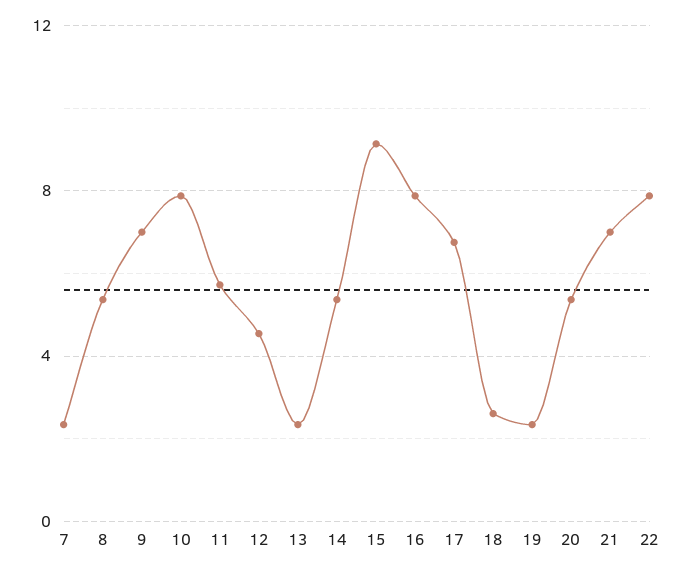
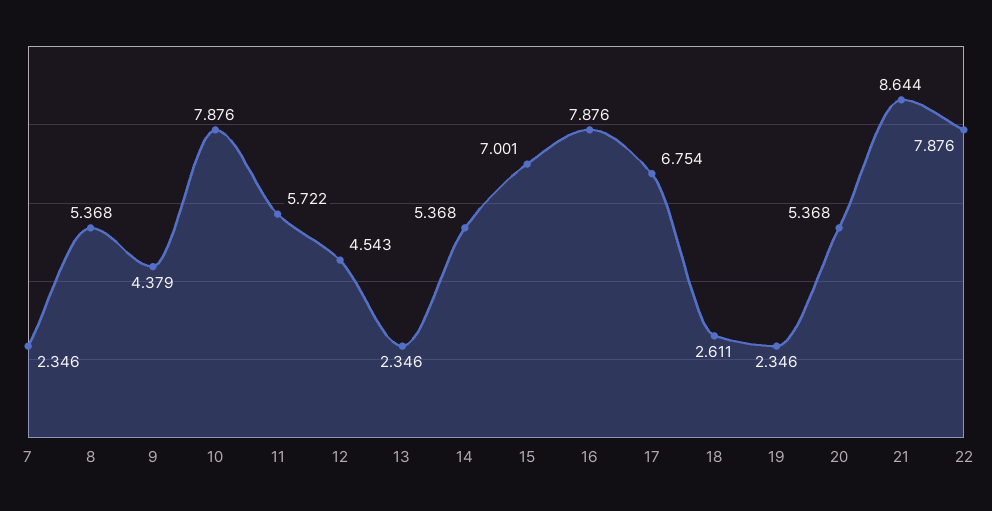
  {
    "7": 2.346,
    "8": 5.368,
-   "9": 7,
+   "9": 4.379,
    "10": 7.876,
    "11": 5.722,
    "12": 4.543,
    "13": 2.346,
    "14": 5.368,
-   "15": 9,
+   "15": 7.001,
    "16": 7.876,
    "17": 6.754,
    "18": 2.611,
    "19": 2.346,
    "20": 5.368,
-   "21": 7,
+   "21": 8.644,
    "22": 7.876
  }

